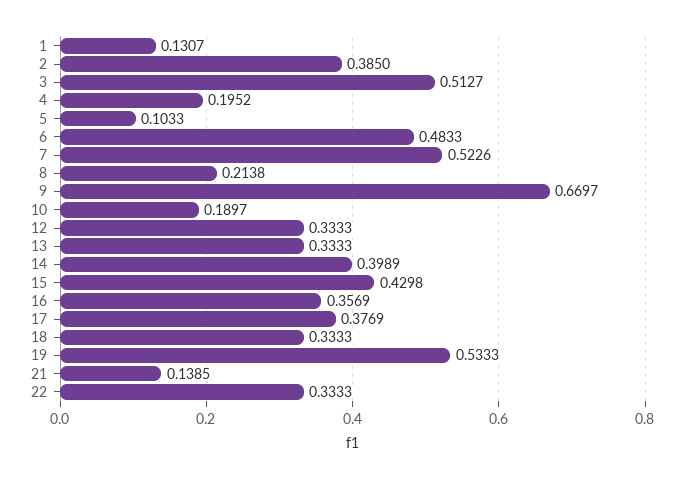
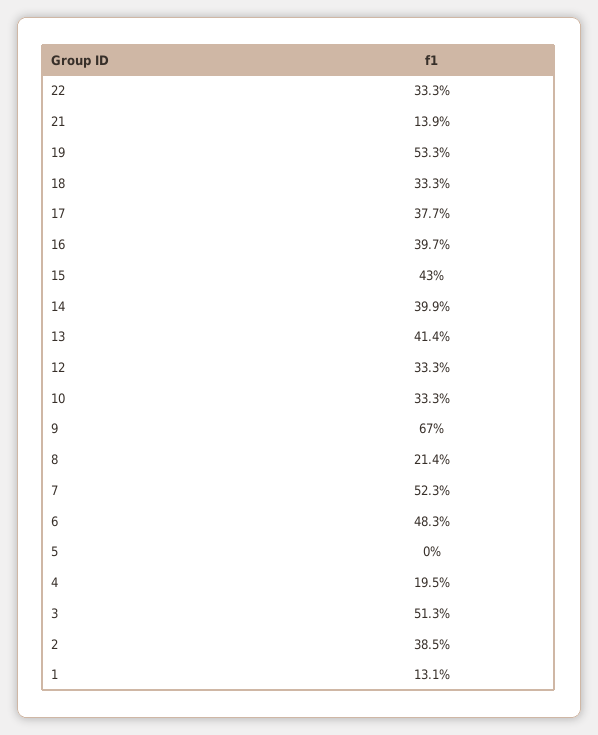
  {
    "1": 0.1307,
    "2": 0.385,
    "3": 0.5127,
    "4": 0.1952,
-   "5": 0.1033,
+   "5": 0,
    "6": 0.4833,
    "7": 0.5226,
    "8": 0.2138,
    "9": 0.6697,
-   "10": 0.1897,
+   "10": 0.333,
    "12": 0.3333,
-   "13": 0.3333,
+   "13": 0.414,
    "14": 0.3989,
    "15": 0.4298,
-   "16": 0.3569,
+   "16": 0.397,
    "17": 0.3769,
    "18": 0.3333,
    "19": 0.5333,
    "21": 0.1385,
    "22": 0.3333
  }

